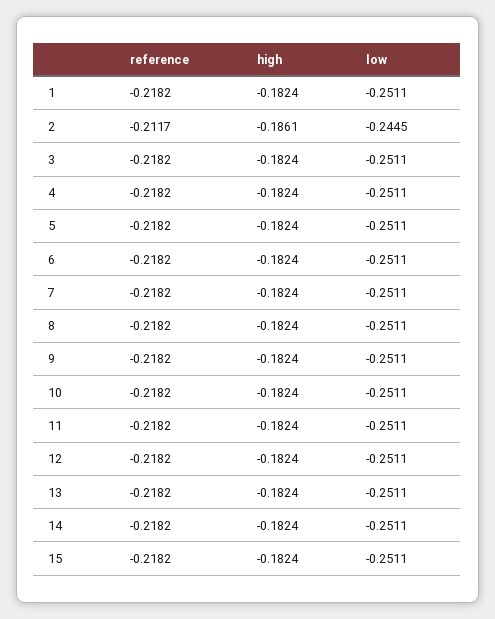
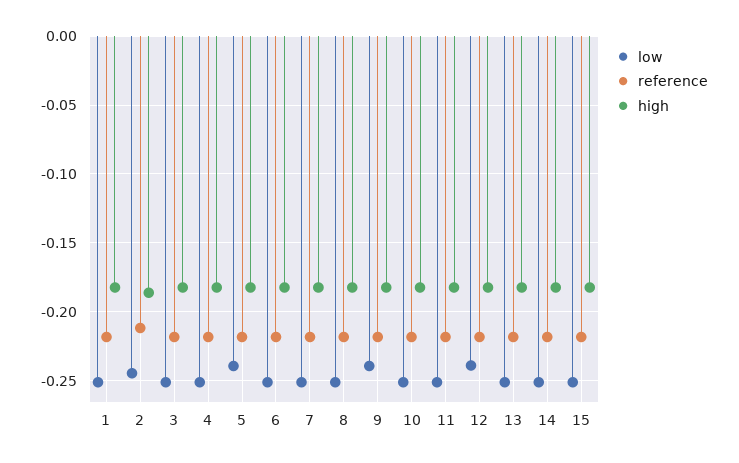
  {
    "reference": {
      "1": -0.2182,
      "2": -0.2117,
      "3": -0.2182,
      "4": -0.2182,
      "5": -0.2182,
      "6": -0.2182,
      "7": -0.2182,
      "8": -0.2182,
      "9": -0.2182,
      "10": -0.2182,
      "11": -0.2182,
      "12": -0.2182,
      "13": -0.2182,
      "14": -0.2182,
      "15": -0.2182
    },
    "high": {
      "1": -0.1824,
      "2": -0.1861,
      "3": -0.1824,
      "4": -0.1824,
      "5": -0.1824,
      "6": -0.1824,
      "7": -0.1824,
      "8": -0.1824,
      "9": -0.1824,
      "10": -0.1824,
      "11": -0.1824,
      "12": -0.1824,
      "13": -0.1824,
      "14": -0.1824,
      "15": -0.1824
    },
    "low": {
      "1": -0.2511,
      "2": -0.2445,
      "3": -0.2511,
      "4": -0.2511,
-     "5": -0.2511,
+     "5": -0.24,
      "6": -0.2511,
      "7": -0.2511,
      "8": -0.2511,
-     "9": -0.2511,
+     "9": -0.24,
      "10": -0.2511,
      "11": -0.2511,
-     "12": -0.2511,
+     "12": -0.24,
      "13": -0.2511,
      "14": -0.2511,
      "15": -0.2511
    }
  }

